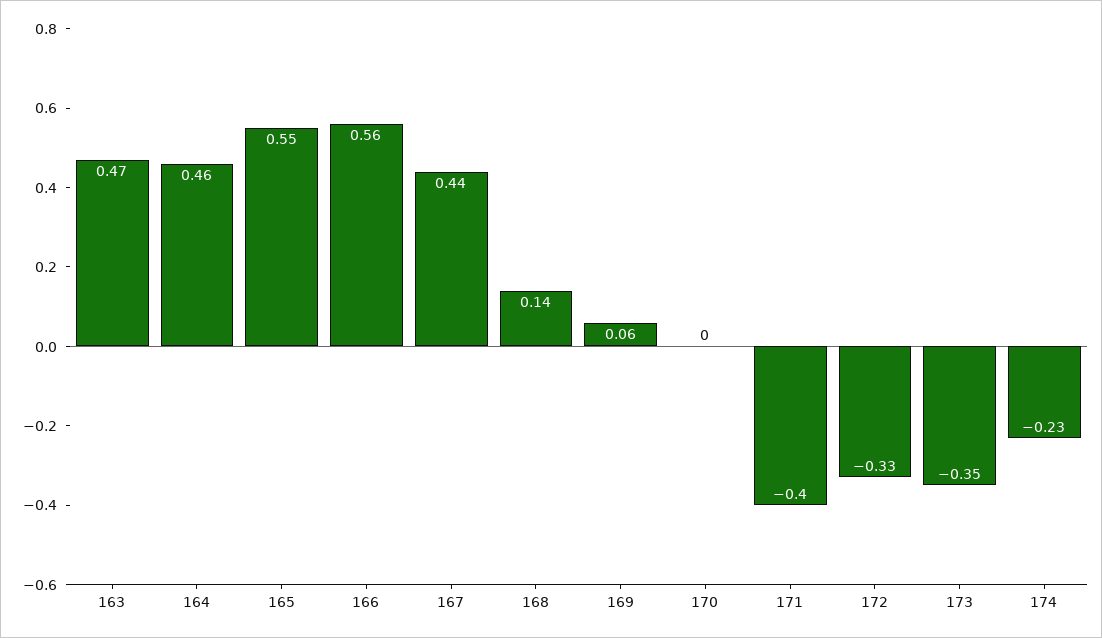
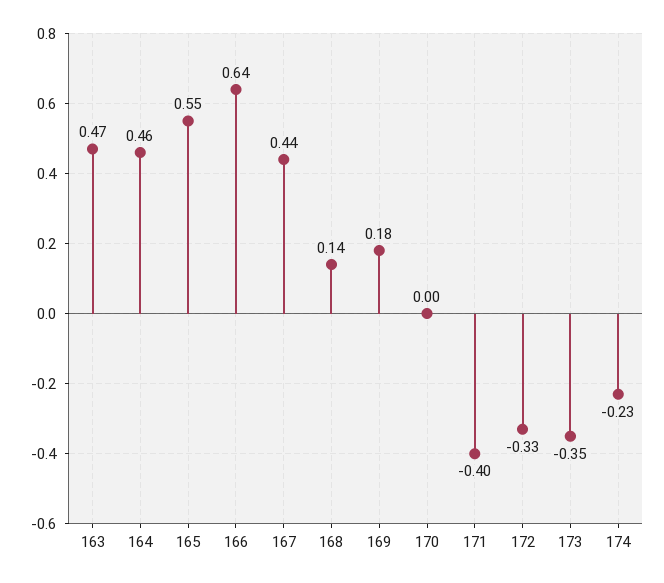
  {
    "163": 0.47,
    "164": 0.46,
    "165": 0.55,
-   "166": 0.56,
+   "166": 0.64,
    "167": 0.44,
    "168": 0.14,
-   "169": 0.06,
+   "169": 0.18,
    "170": 0,
    "171": -0.4,
    "172": -0.33,
    "173": -0.35,
    "174": -0.23
  }

